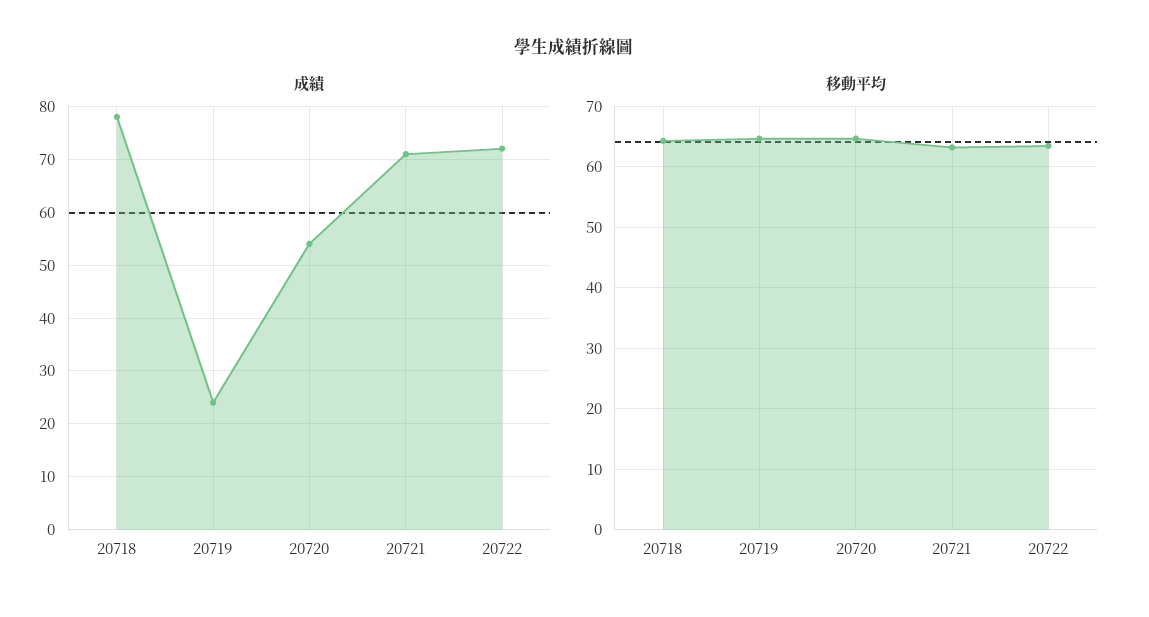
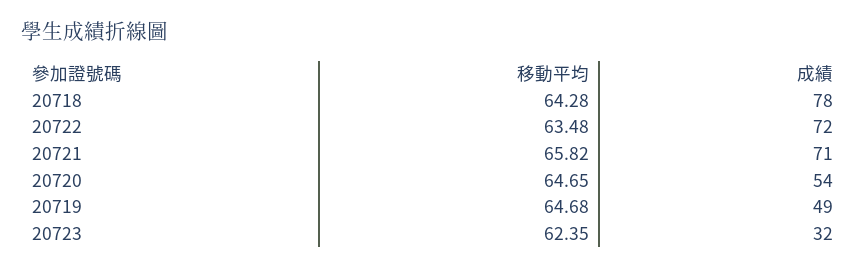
  {
    "成績": {
      "20718": 78,
-     "20719": 25,
+     "20719": 49,
      "20720": 54,
      "20721": 71,
-     "20722": 72
+     "20722": 72,
+     "20723": 32
    },
    "移動平均": {
      "20718": 64.28,
      "20719": 64.68,
      "20720": 64.65,
-     "20721": 63,
+     "20721": 65.82,
-     "20722": 63.48
+     "20722": 63.48,
+     "20723": 62.35
    }
  }

